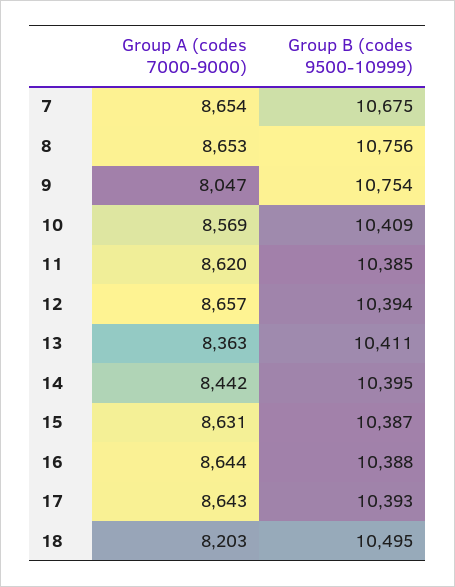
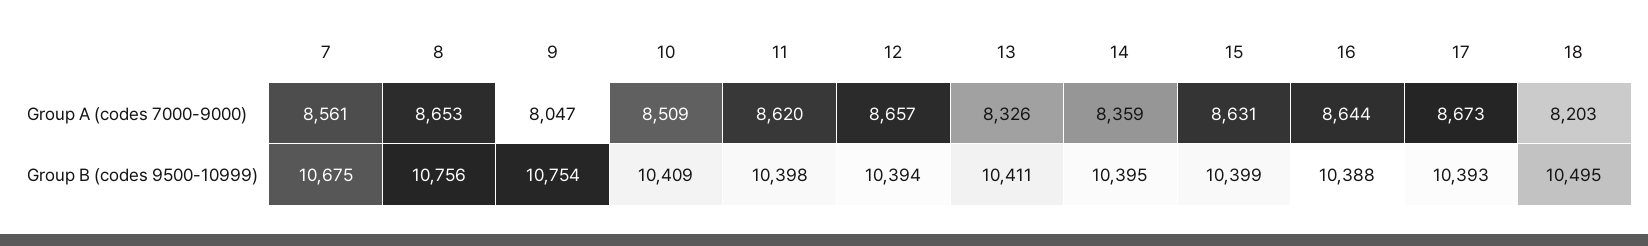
  {
    "Group A (codes 7000-9000)": {
-     "7": 8654,
+     "7": 8561,
      "8": 8653,
      "9": 8047,
-     "10": 8569,
+     "10": 8509,
      "11": 8620,
      "12": 8657,
-     "13": 8363,
+     "13": 8326,
-     "14": 8442,
+     "14": 8359,
      "15": 8631,
      "16": 8644,
-     "17": 8643,
+     "17": 8673,
      "18": 8203
    },
    "Group B (codes 9500-10999)": {
      "7": 10675,
      "8": 10756,
      "9": 10754,
      "10": 10409,
-     "11": 10385,
+     "11": 10398,
      "12": 10394,
      "13": 10411,
      "14": 10395,
-     "15": 10387,
+     "15": 10399,
      "16": 10388,
      "17": 10393,
      "18": 10495
    }
  }

